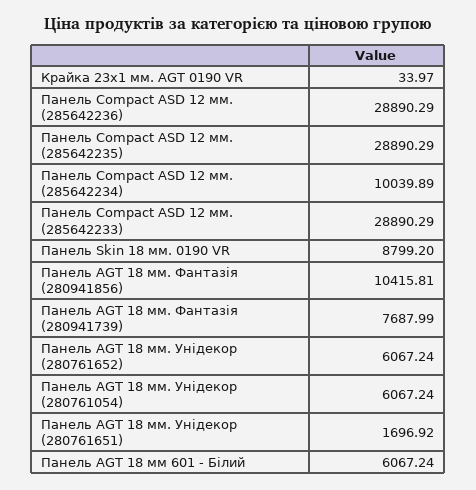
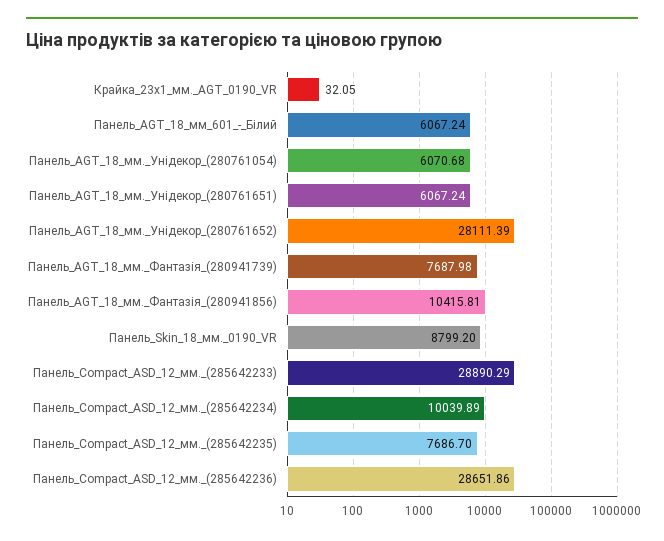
  {
-   "Крайка 23x1 мм. AGT 0190 VR": 33.97,
+   "Крайка 23x1 мм. AGT 0190 VR": 32.05,
-   "Панель Сompact ASD 12 мм. (285642236)": 28890.29,
+   "Панель Сompact ASD 12 мм. (285642236)": 28651.86,
-   "Панель Сompact ASD 12 мм. (285642235)": 28890.29,
+   "Панель Сompact ASD 12 мм. (285642235)": 7686.7,
    "Панель Сompact ASD 12 мм. (285642234)": 10039.89,
    "Панель Сompact ASD 12 мм. (285642233)": 28890.29,
    "Панель Skin 18 мм. 0190 VR": 8799.2,
    "Панель AGT 18 мм. Фантазія (280941856)": 10415.81,
-   "Панель AGT 18 мм. Фантазія (280941739)": 7687.99,
+   "Панель AGT 18 мм. Фантазія (280941739)": 7687.98,
-   "Панель AGT 18 мм. Унідекор (280761652)": 6067.24,
+   "Панель AGT 18 мм. Унідекор (280761652)": 28111.39,
-   "Панель AGT 18 мм. Унідекор (280761054)": 6067.24,
+   "Панель AGT 18 мм. Унідекор (280761054)": 6070.68,
-   "Панель AGT 18 мм. Унідекор (280761651)": 1696.92,
+   "Панель AGT 18 мм. Унідекор (280761651)": 6067.24,
    "Панель AGT 18 мм 601 - Білий": 6067.24
  }

